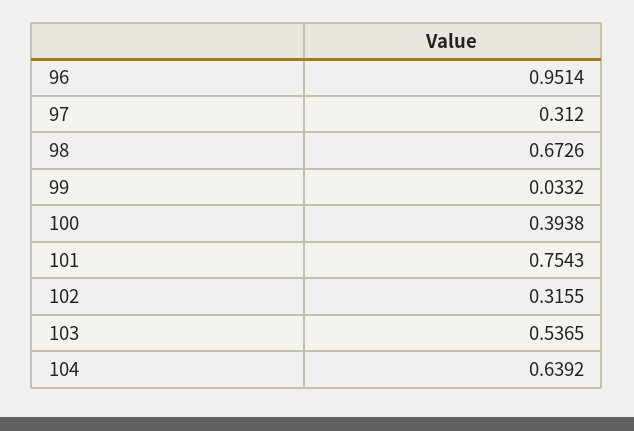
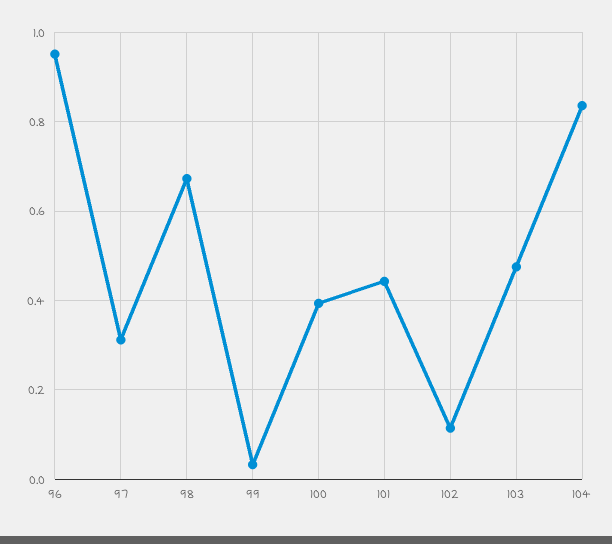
  {
    "96": 0.9514,
    "97": 0.312,
    "98": 0.6726,
    "99": 0.0332,
    "100": 0.3938,
-   "101": 0.7543,
+   "101": 0.44,
-   "102": 0.3155,
+   "102": 0.12,
-   "103": 0.5365,
+   "103": 0.48,
-   "104": 0.6392
+   "104": 0.84
  }

